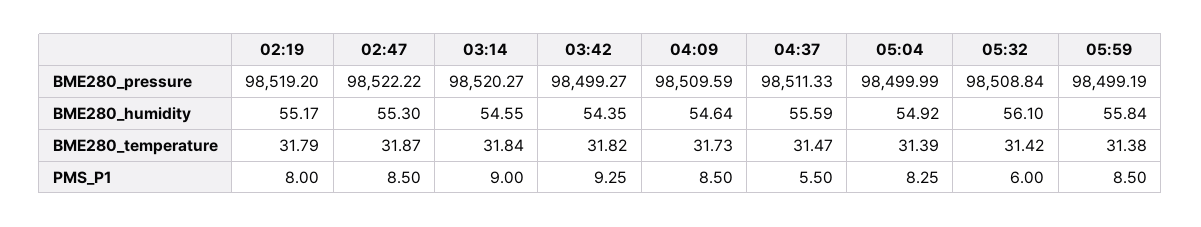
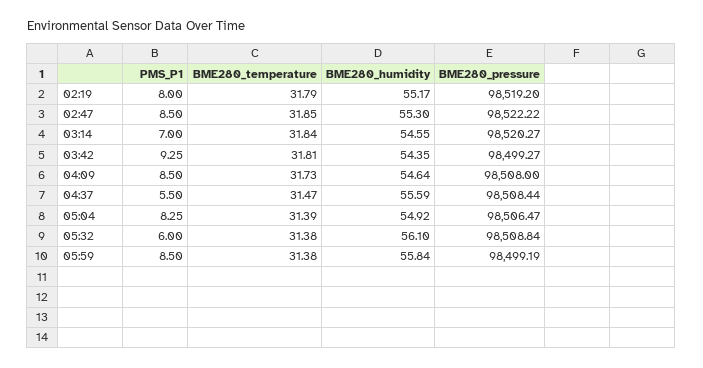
  {
    "02:19": {
      "BME280_pressure": 98519.2,
      "BME280_humidity": 55.17,
      "BME280_temperature": 31.79,
      "PMS_P1": 8
    },
    "02:47": {
      "BME280_pressure": 98522.22,
      "BME280_humidity": 55.3,
-     "BME280_temperature": 31.87,
+     "BME280_temperature": 31.85,
      "PMS_P1": 8.5
    },
    "03:14": {
      "BME280_pressure": 98520.27,
      "BME280_humidity": 54.55,
      "BME280_temperature": 31.84,
-     "PMS_P1": 9
+     "PMS_P1": 7
    },
    "03:42": {
      "BME280_pressure": 98499.27,
      "BME280_humidity": 54.35,
-     "BME280_temperature": 31.82,
+     "BME280_temperature": 31.81,
      "PMS_P1": 9.25
    },
    "04:09": {
-     "BME280_pressure": 98509.59,
+     "BME280_pressure": 98508,
      "BME280_humidity": 54.64,
      "BME280_temperature": 31.73,
      "PMS_P1": 8.5
    },
    "04:37": {
-     "BME280_pressure": 98511.33,
+     "BME280_pressure": 98508.44,
      "BME280_humidity": 55.59,
      "BME280_temperature": 31.47,
      "PMS_P1": 5.5
    },
    "05:04": {
-     "BME280_pressure": 98499.99,
+     "BME280_pressure": 98506.47,
      "BME280_humidity": 54.92,
      "BME280_temperature": 31.39,
      "PMS_P1": 8.25
    },
    "05:32": {
      "BME280_pressure": 98508.84,
      "BME280_humidity": 56.1,
-     "BME280_temperature": 31.42,
+     "BME280_temperature": 31.38,
      "PMS_P1": 6
    },
    "05:59": {
      "BME280_pressure": 98499.19,
      "BME280_humidity": 55.84,
      "BME280_temperature": 31.38,
      "PMS_P1": 8.5
    }
  }

